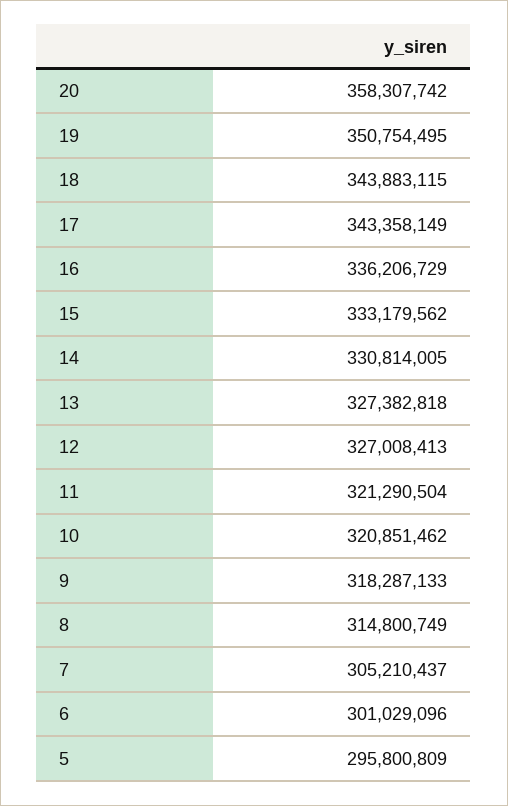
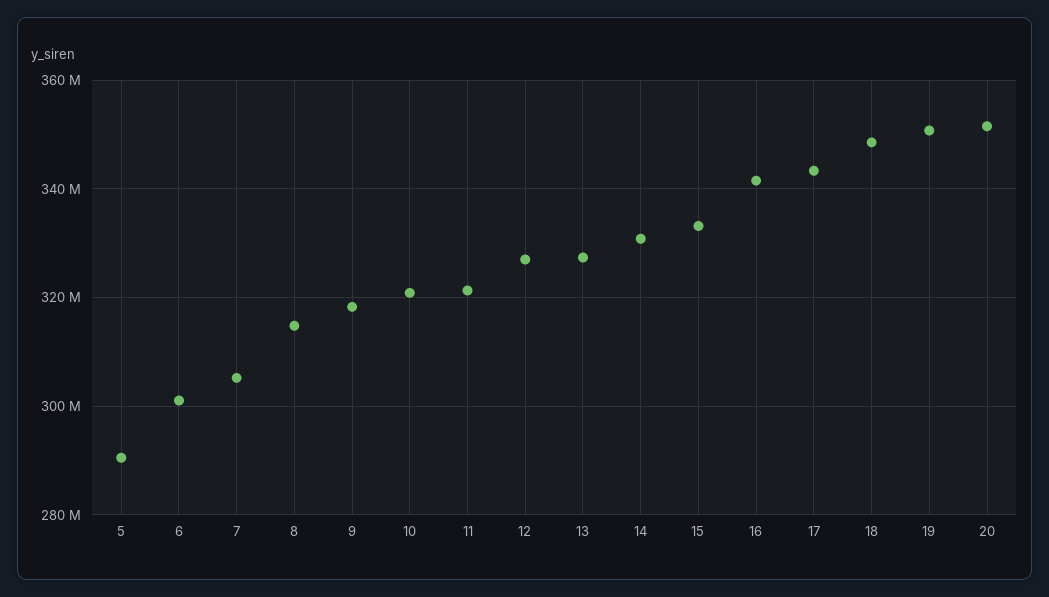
  {
-   "20": 358307742,
+   "20": 352000000,
    "19": 350754495,
-   "18": 343883115,
+   "18": 348000000,
    "17": 343358149,
-   "16": 336206729,
+   "16": 342000000,
    "15": 333179562,
    "14": 330814005,
    "13": 327382818,
    "12": 327008413,
    "11": 321290504,
    "10": 320851462,
    "9": 318287133,
    "8": 314800749,
    "7": 305210437,
    "6": 301029096,
-   "5": 295800809
+   "5": 290000000
  }

